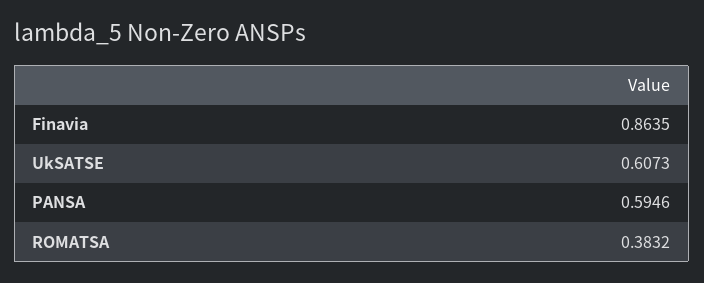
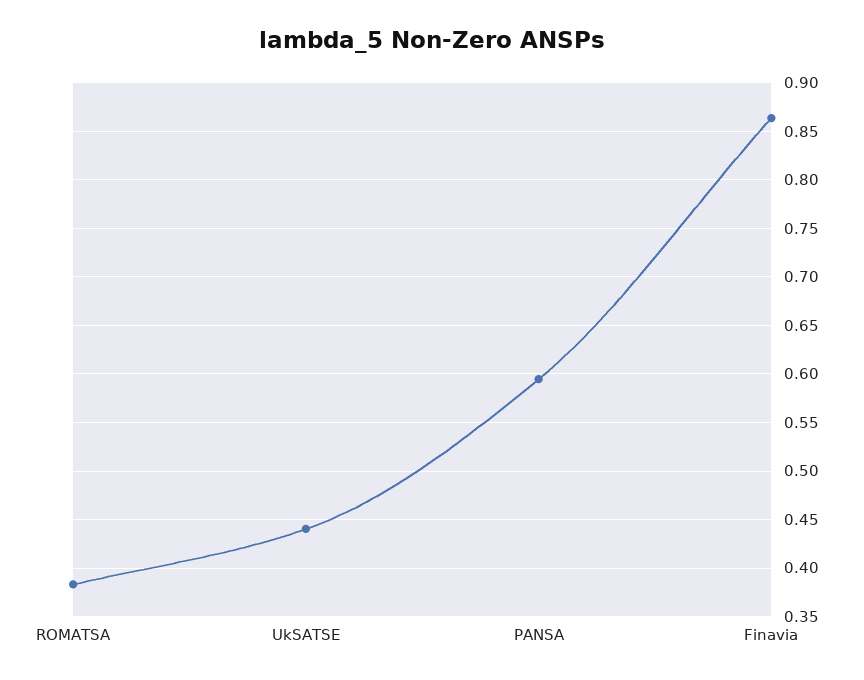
  {
    "Finavia": 0.8635,
-   "UkSATSE": 0.6073,
+   "UkSATSE": 0.44,
    "PANSA": 0.5946,
    "ROMATSA": 0.3832
  }

